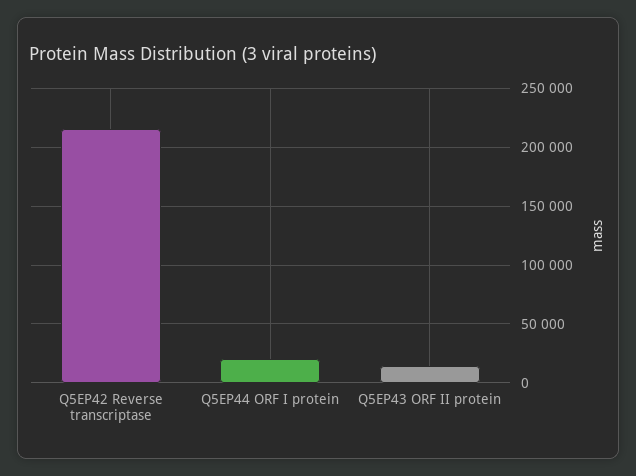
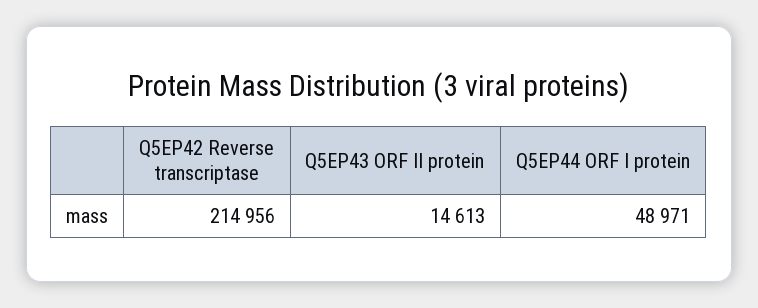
  {
    "Q5EP42 Reverse transcriptase": 214956,
-   "Q5EP44 ORF I protein": 20000,
+   "Q5EP44 ORF I protein": 48971,
    "Q5EP43 ORF II protein": 14613
  }

